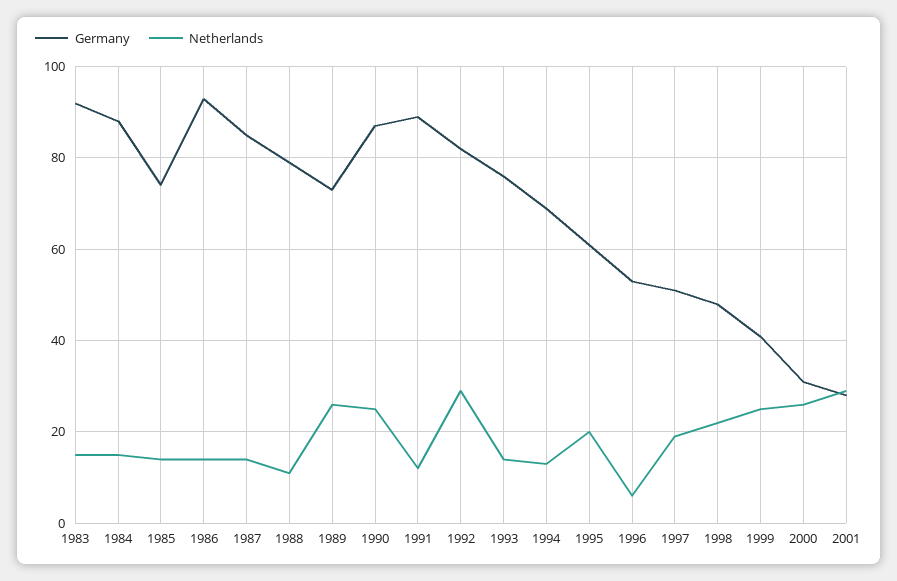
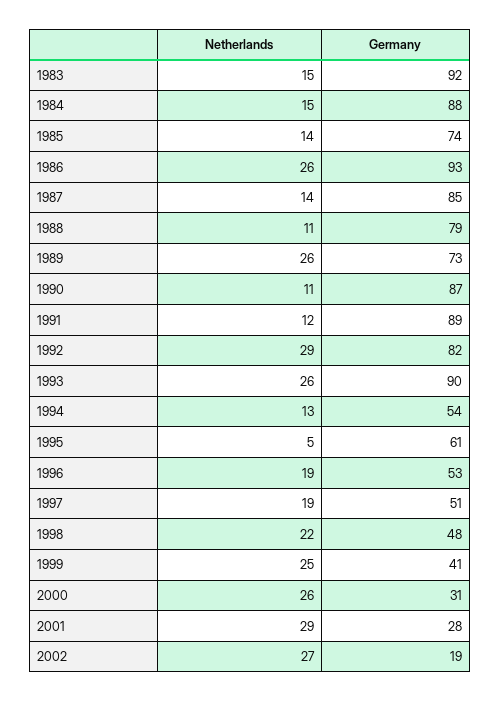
  {
    "Germany": {
      "1983": 92,
      "1984": 88,
      "1985": 74,
      "1986": 93,
      "1987": 85,
      "1988": 79,
      "1989": 73,
      "1990": 87,
      "1991": 89,
      "1992": 82,
-     "1993": 75,
+     "1993": 90,
-     "1994": 70,
+     "1994": 54,
      "1995": 61,
      "1996": 53,
      "1997": 51,
      "1998": 48,
      "1999": 41,
      "2000": 31,
-     "2001": 28
+     "2001": 28,
+     "2002": 19
    },
    "Netherlands": {
      "1983": 15,
      "1984": 15,
      "1985": 14,
-     "1986": 15,
+     "1986": 26,
      "1987": 14,
      "1988": 11,
      "1989": 26,
-     "1990": 25,
+     "1990": 11,
      "1991": 12,
      "1992": 29,
-     "1993": 15,
+     "1993": 26,
      "1994": 13,
-     "1995": 20,
+     "1995": 5,
-     "1996": 5,
+     "1996": 19,
      "1997": 19,
      "1998": 22,
      "1999": 25,
      "2000": 26,
-     "2001": 29
+     "2001": 29,
+     "2002": 27
    }
  }

